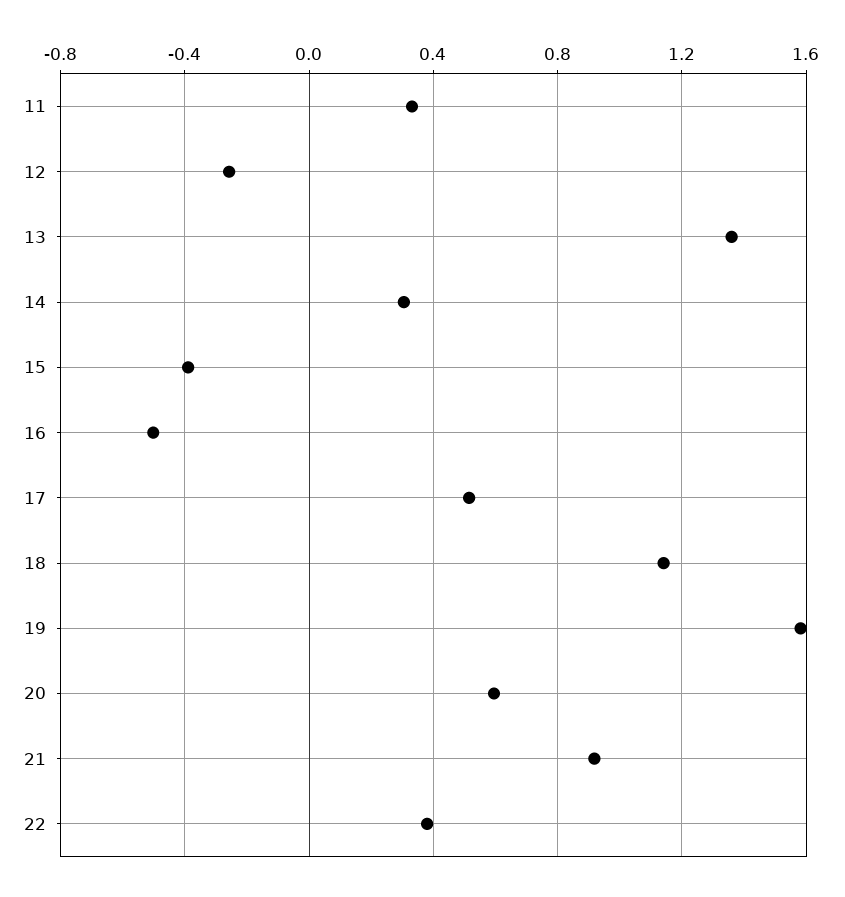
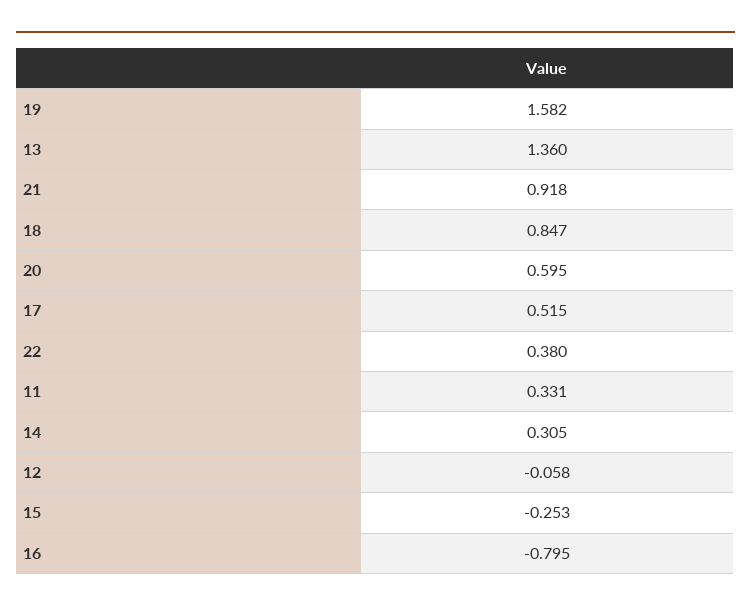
  {
    "11": 0.331,
-   "12": -0.25,
+   "12": -0.058,
    "13": 1.36,
    "14": 0.305,
-   "15": -0.4,
+   "15": -0.253,
-   "16": -0.5,
+   "16": -0.795,
    "17": 0.515,
-   "18": 1.15,
+   "18": 0.847,
    "19": 1.582,
    "20": 0.595,
    "21": 0.918,
    "22": 0.38
  }

